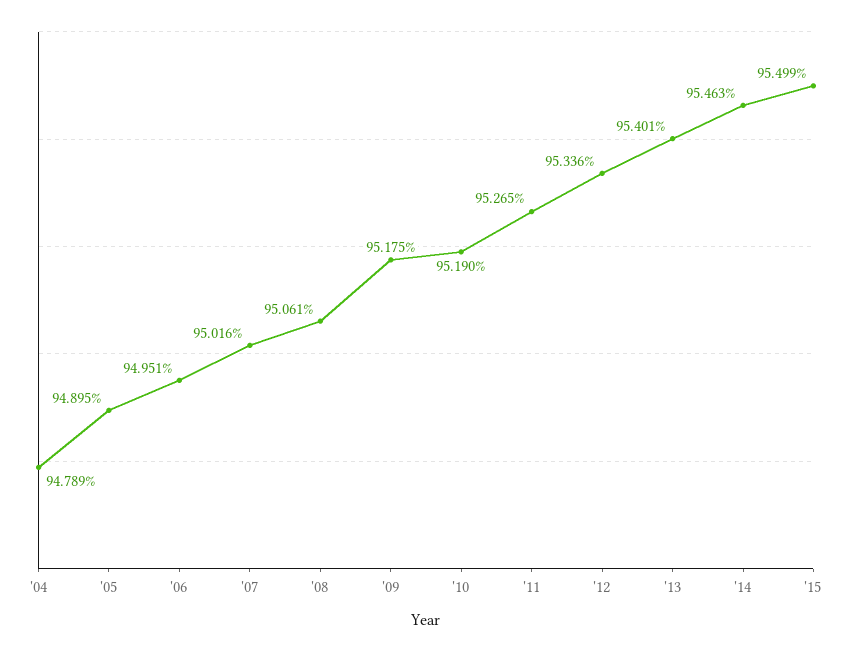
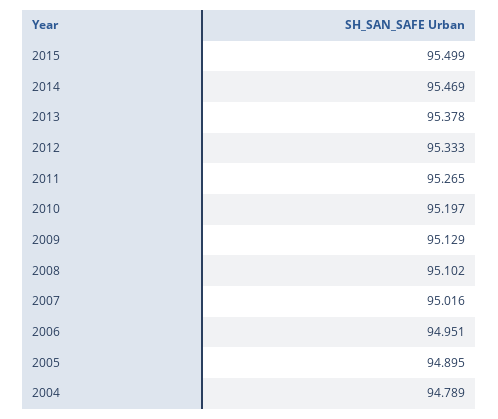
  {
    "'04": 94.789,
    "'05": 94.895,
    "'06": 94.951,
    "'07": 95.016,
-   "'08": 95.061,
+   "'08": 95.102,
-   "'09": 95.175,
+   "'09": 95.129,
-   "'10": 95.19,
+   "'10": 95.197,
    "'11": 95.265,
-   "'12": 95.336,
+   "'12": 95.333,
-   "'13": 95.401,
+   "'13": 95.378,
-   "'14": 95.463,
+   "'14": 95.469,
    "'15": 95.499
  }

